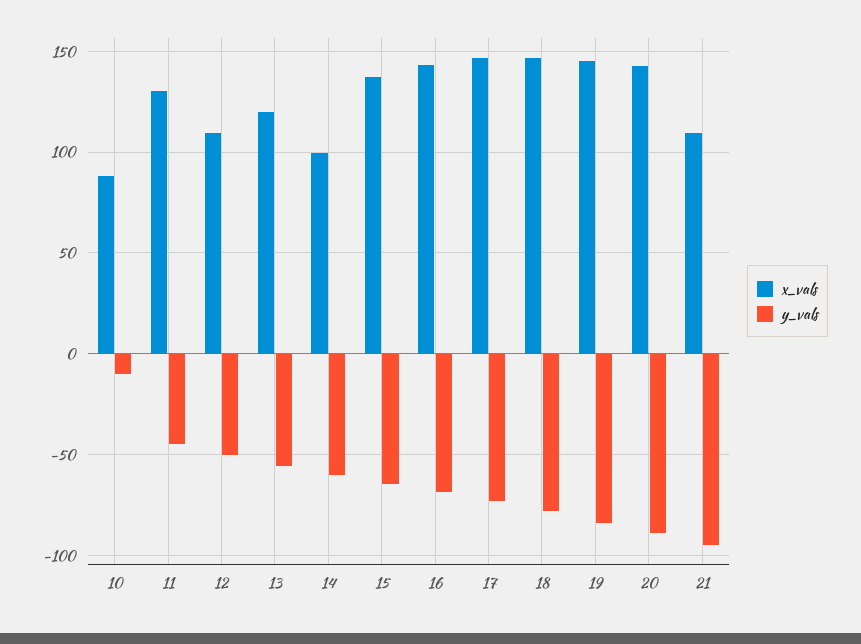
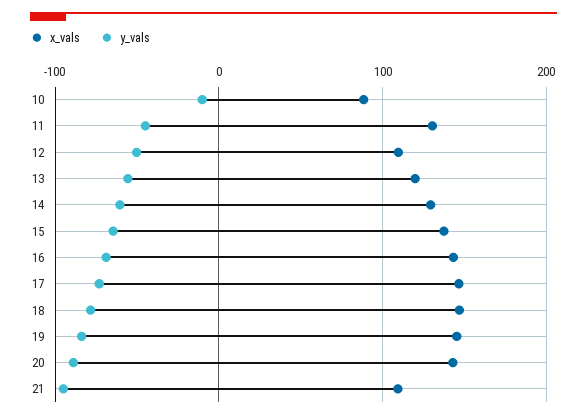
  {
    "x_vals": {
      "10": 90,
      "11": 130,
      "12": 110,
      "13": 120,
-     "14": 100,
+     "14": 130,
      "15": 135,
      "16": 145,
      "17": 145,
      "18": 145,
      "19": 145,
      "20": 145,
      "21": 110
    },
    "y_vals": {
      "10": -10,
      "11": -45,
      "12": -50,
      "13": -55,
      "14": -60,
      "15": -65,
      "16": -70,
      "17": -75,
      "18": -80,
      "19": -85,
      "20": -90,
      "21": -95
    }
  }

